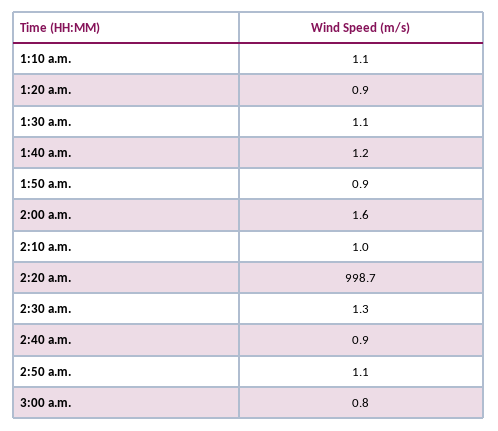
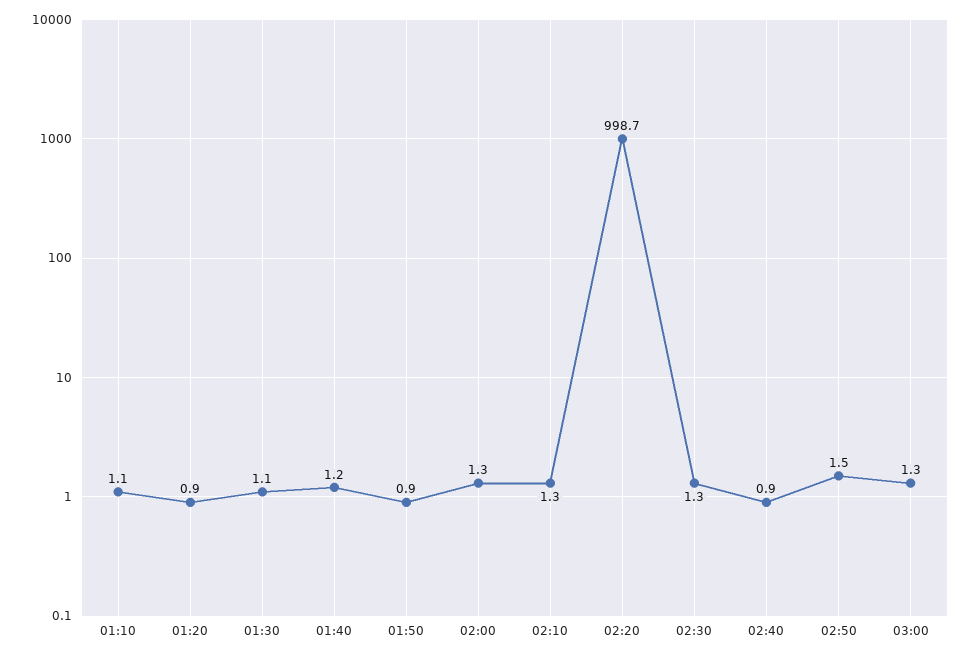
  {
    "1:10 a.m.": 1.1,
    "1:20 a.m.": 0.9,
    "1:30 a.m.": 1.1,
    "1:40 a.m.": 1.2,
    "1:50 a.m.": 0.9,
-   "2:00 a.m.": 1.6,
+   "2:00 a.m.": 1.3,
-   "2:10 a.m.": 1,
+   "2:10 a.m.": 1.3,
    "2:20 a.m.": 998.7,
    "2:30 a.m.": 1.3,
    "2:40 a.m.": 0.9,
-   "2:50 a.m.": 1.1,
+   "2:50 a.m.": 1.5,
-   "3:00 a.m.": 0.8
+   "3:00 a.m.": 1.3
  }

